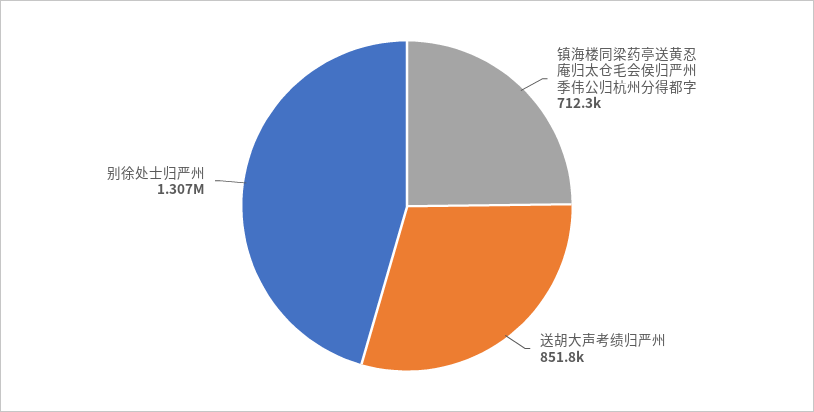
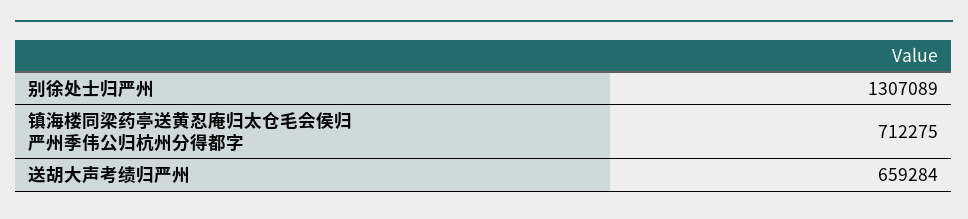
  {
    "镇海楼同梁药亭送黄忍庵归太仓毛会侯归严州季伟公归杭州分得都字": 712275,
-   "送胡大声考绩归严州": 851800,
+   "送胡大声考绩归严州": 659284,
    "别徐处士归严州": 1307089
  }

